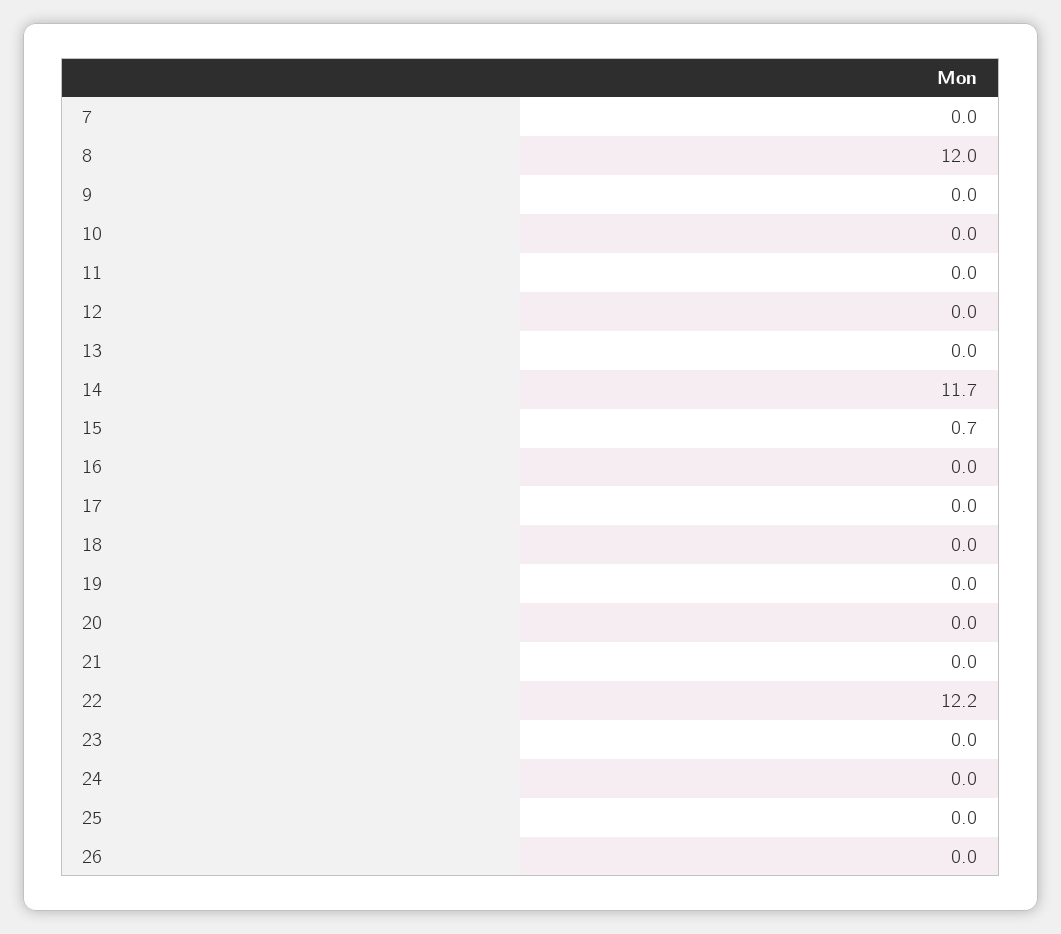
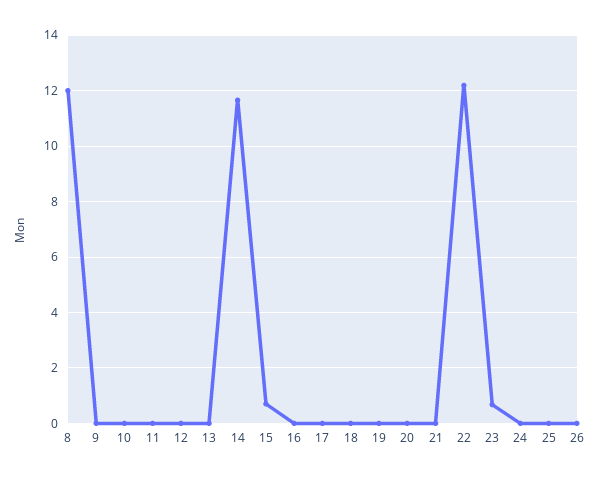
  {
-   "7": 0,
    "8": 12,
    "9": 0,
    "10": 0,
    "11": 0,
    "12": 0,
    "13": 0,
    "14": 11.7,
    "15": 0.7,
    "16": 0,
    "17": 0,
    "18": 0,
    "19": 0,
    "20": 0,
    "21": 0,
    "22": 12.2,
-   "23": 0,
+   "23": 0.75,
    "24": 0,
    "25": 0,
    "26": 0
  }

